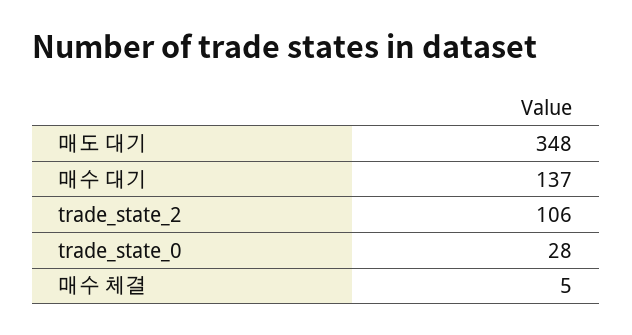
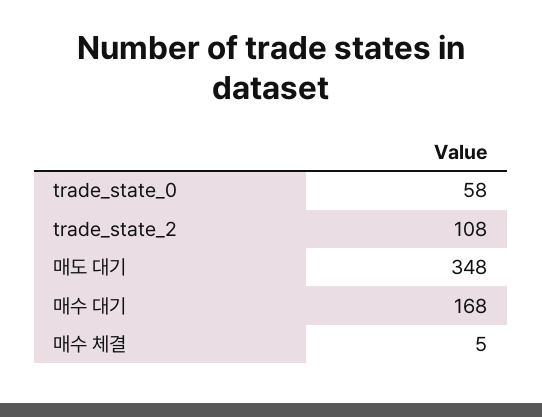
  {
    "매도 대기": 348,
-   "매수 대기": 137,
+   "매수 대기": 168,
-   "trade_state_2": 106,
+   "trade_state_2": 108,
-   "trade_state_0": 28,
+   "trade_state_0": 58,
    "매수 체결": 5
  }

